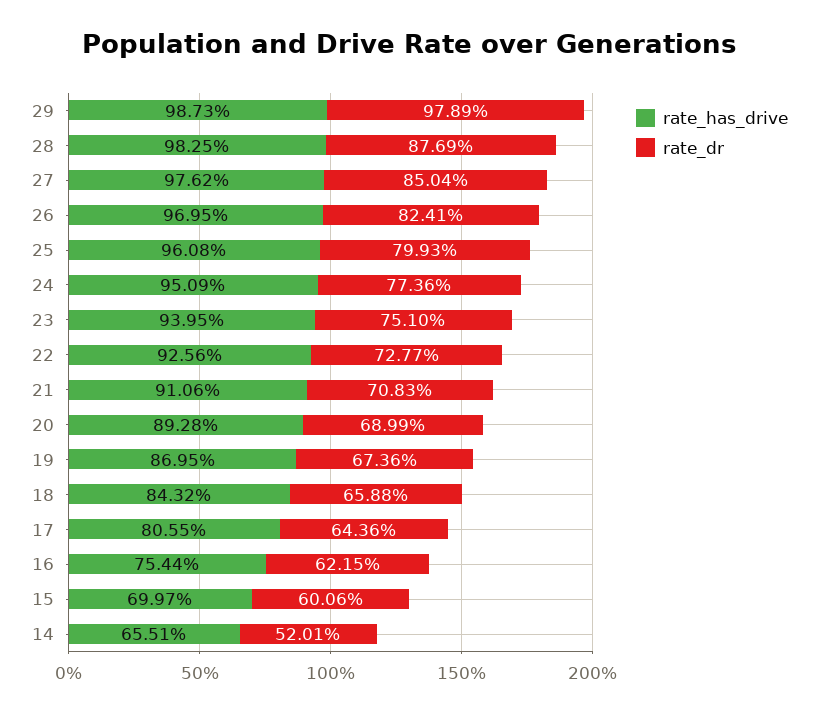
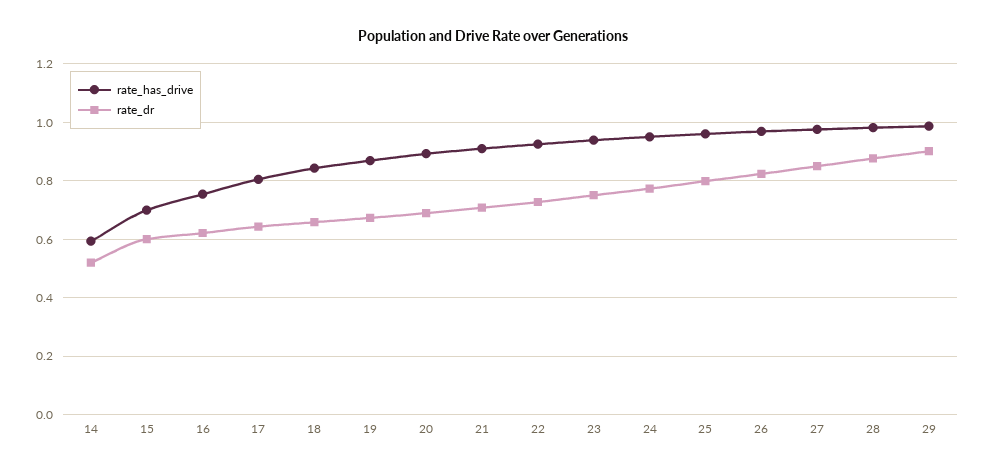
  {
    "rate_has_drive": {
      "29": 0.9873,
      "28": 0.9825,
      "27": 0.9762,
      "26": 0.9695,
      "25": 0.9608,
      "24": 0.9509,
      "23": 0.9395,
      "22": 0.9256,
      "21": 0.9106,
      "20": 0.8928,
      "19": 0.8695,
      "18": 0.8432,
      "17": 0.8055,
      "16": 0.7544,
      "15": 0.6997,
-     "14": 0.6551
+     "14": 0.6
    },
    "rate_dr": {
-     "29": 0.9789,
+     "29": 0.9,
      "28": 0.8769,
      "27": 0.8504,
      "26": 0.8241,
      "25": 0.7993,
      "24": 0.7736,
      "23": 0.751,
      "22": 0.7277,
      "21": 0.7083,
      "20": 0.6899,
      "19": 0.6736,
      "18": 0.6588,
      "17": 0.6436,
      "16": 0.6215,
      "15": 0.6006,
      "14": 0.5201
    }
  }

